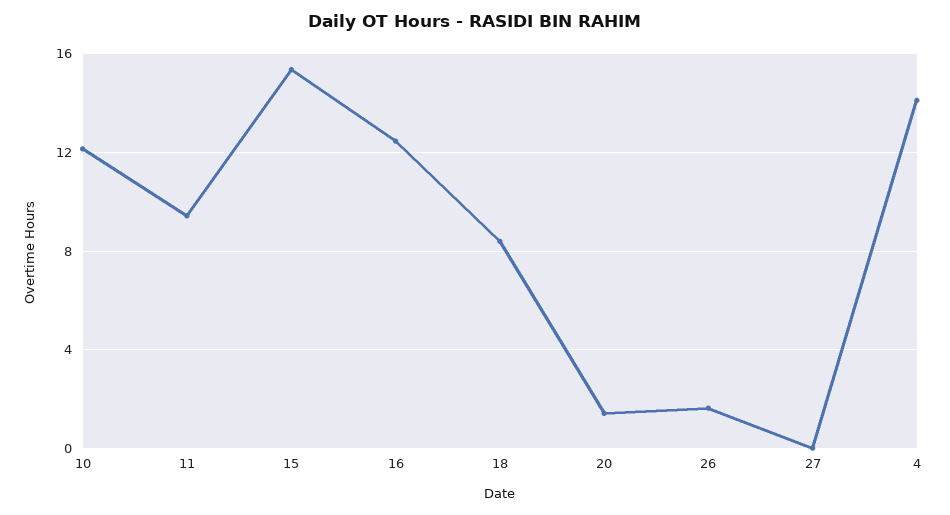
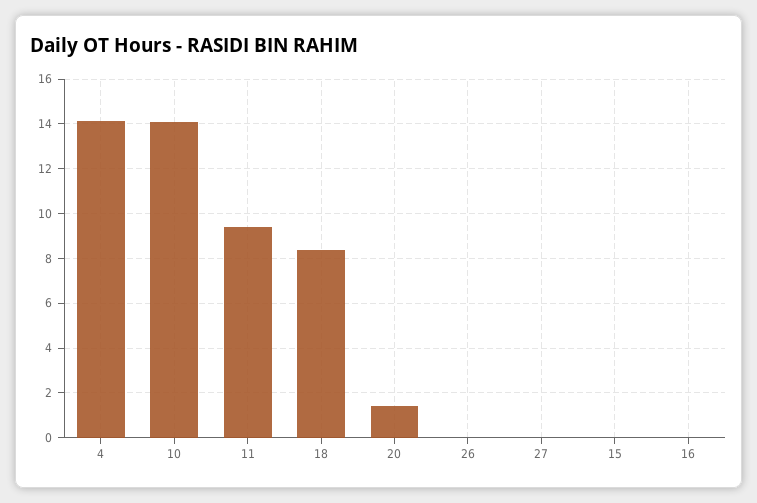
  {
-   "10": 12,
+   "10": 14,
    "11": 9.5,
-   "15": 15.5,
+   "15": 0,
-   "16": 12.5,
+   "16": 0,
    "18": 8.5,
    "20": 1.5,
-   "26": 1.5,
+   "26": 0,
    "27": 0,
    "4": 14
  }

